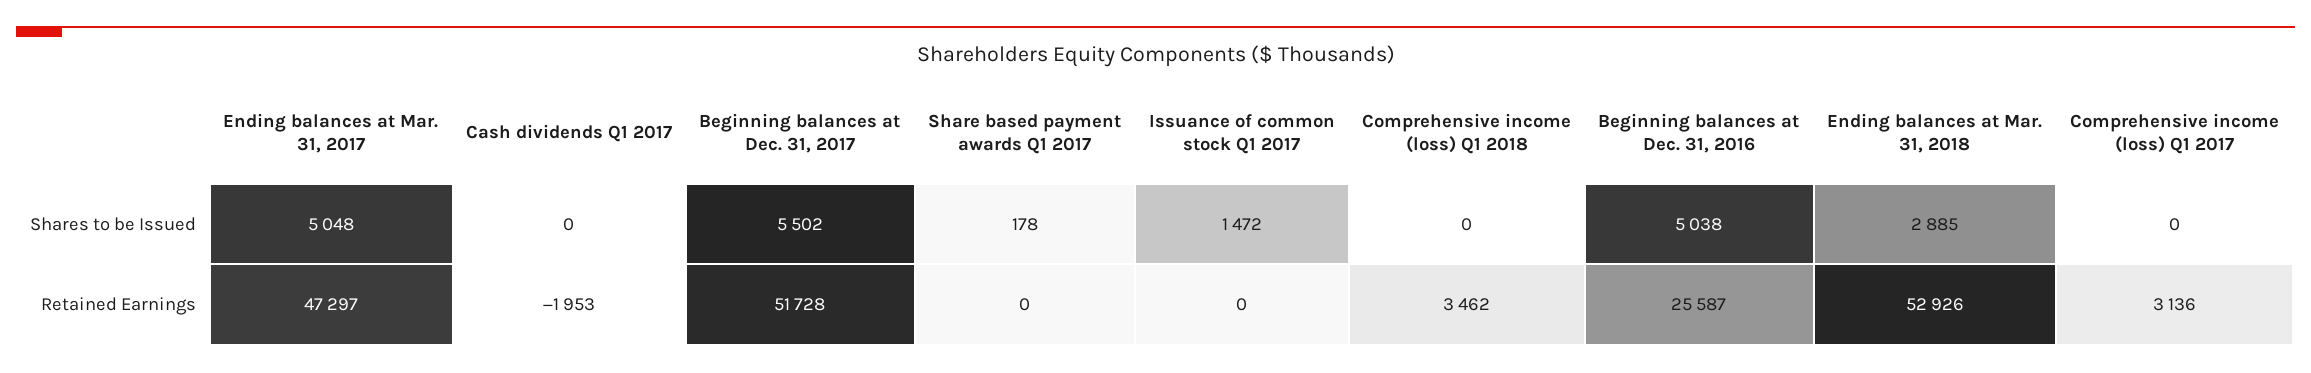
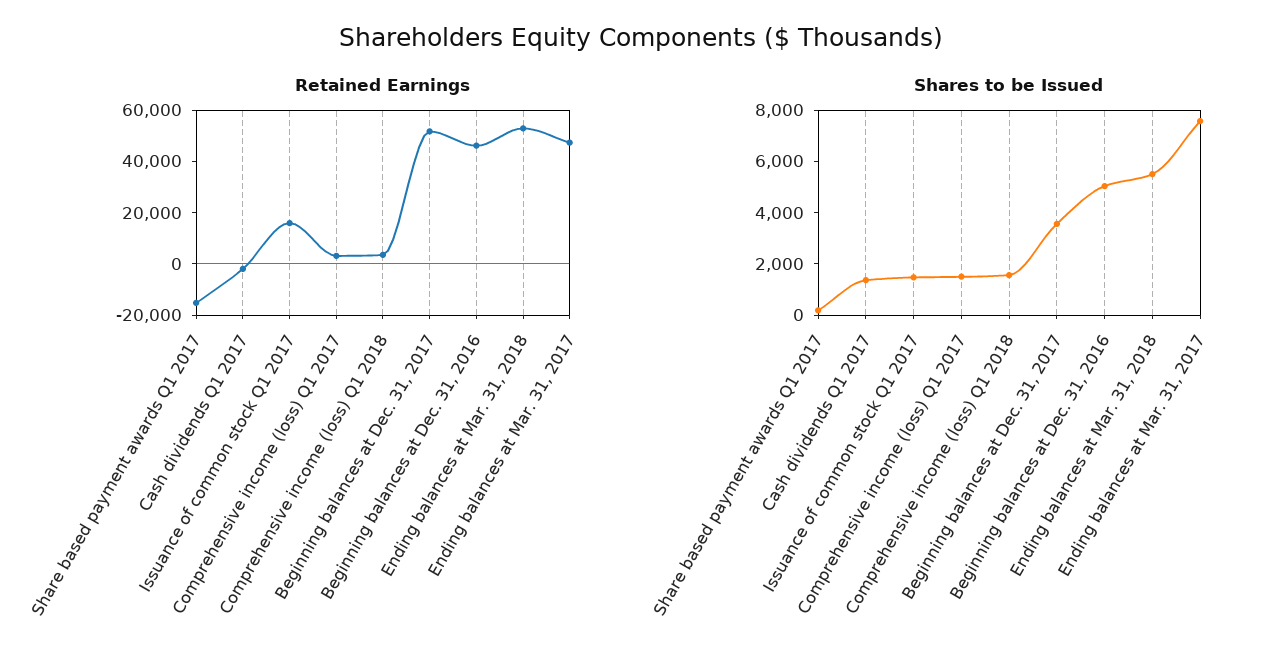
  {
    "Shares to be Issued": {
-     "Ending balances at Mar. 31, 2017": 5048,
+     "Ending balances at Mar. 31, 2017": 7500,
-     "Cash dividends Q1 2017": 0,
+     "Cash dividends Q1 2017": 1500,
-     "Beginning balances at Dec. 31, 2017": 5502,
+     "Beginning balances at Dec. 31, 2017": 3500,
      "Share based payment awards Q1 2017": 178,
      "Issuance of common stock Q1 2017": 1472,
-     "Comprehensive income (loss) Q1 2018": 0,
+     "Comprehensive income (loss) Q1 2018": 1500,
      "Beginning balances at Dec. 31, 2016": 5038,
-     "Ending balances at Mar. 31, 2018": 2885,
+     "Ending balances at Mar. 31, 2018": 5500,
-     "Comprehensive income (loss) Q1 2017": 0
+     "Comprehensive income (loss) Q1 2017": 1500
    },
    "Retained Earnings": {
      "Ending balances at Mar. 31, 2017": 47297,
      "Cash dividends Q1 2017": -1953,
      "Beginning balances at Dec. 31, 2017": 51728,
-     "Share based payment awards Q1 2017": 0,
+     "Share based payment awards Q1 2017": -15000,
-     "Issuance of common stock Q1 2017": 0,
+     "Issuance of common stock Q1 2017": 15000,
      "Comprehensive income (loss) Q1 2018": 3462,
-     "Beginning balances at Dec. 31, 2016": 25587,
+     "Beginning balances at Dec. 31, 2016": 45000,
      "Ending balances at Mar. 31, 2018": 52926,
      "Comprehensive income (loss) Q1 2017": 3136
    }
  }

